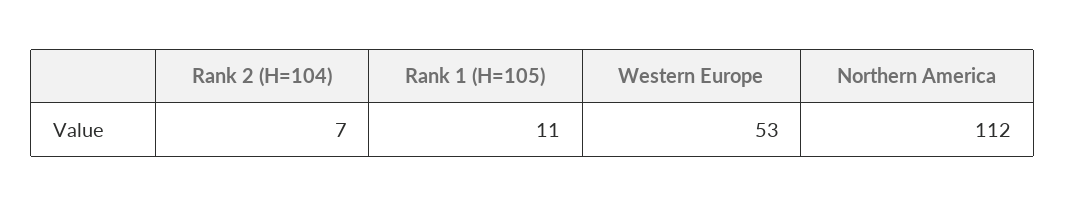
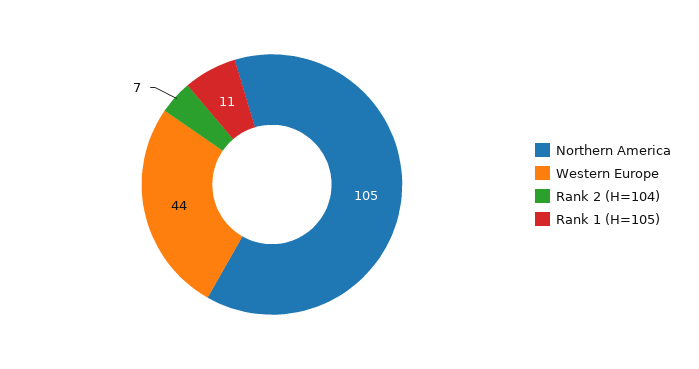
  {
    "Rank 2 (H=104)": 7,
    "Rank 1 (H=105)": 11,
-   "Western Europe": 53,
+   "Western Europe": 44,
-   "Northern America": 112
+   "Northern America": 105
  }

